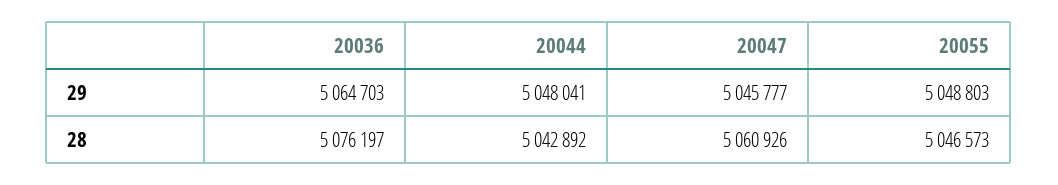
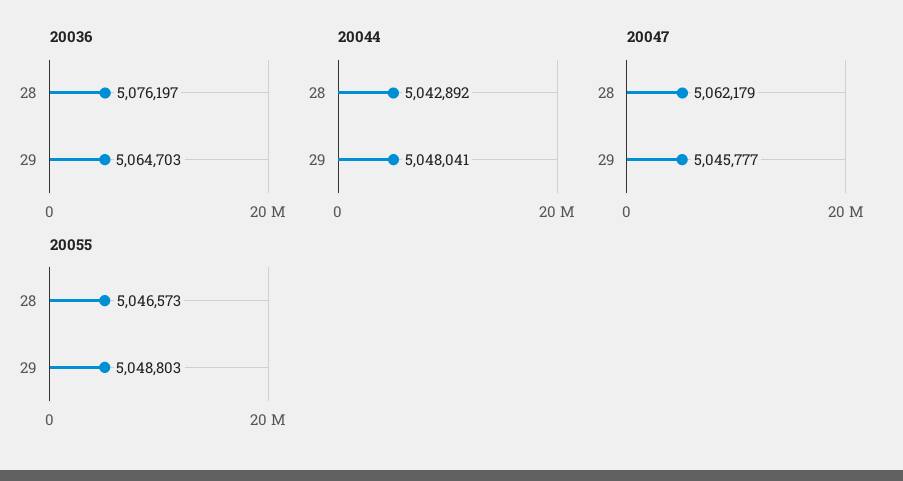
  {
    "20036": {
      "29": 5064703,
      "28": 5076197
    },
    "20044": {
      "29": 5048041,
      "28": 5042892
    },
    "20047": {
      "29": 5045777,
-     "28": 5060926
+     "28": 5062179
    },
    "20055": {
      "29": 5048803,
      "28": 5046573
    }
  }

